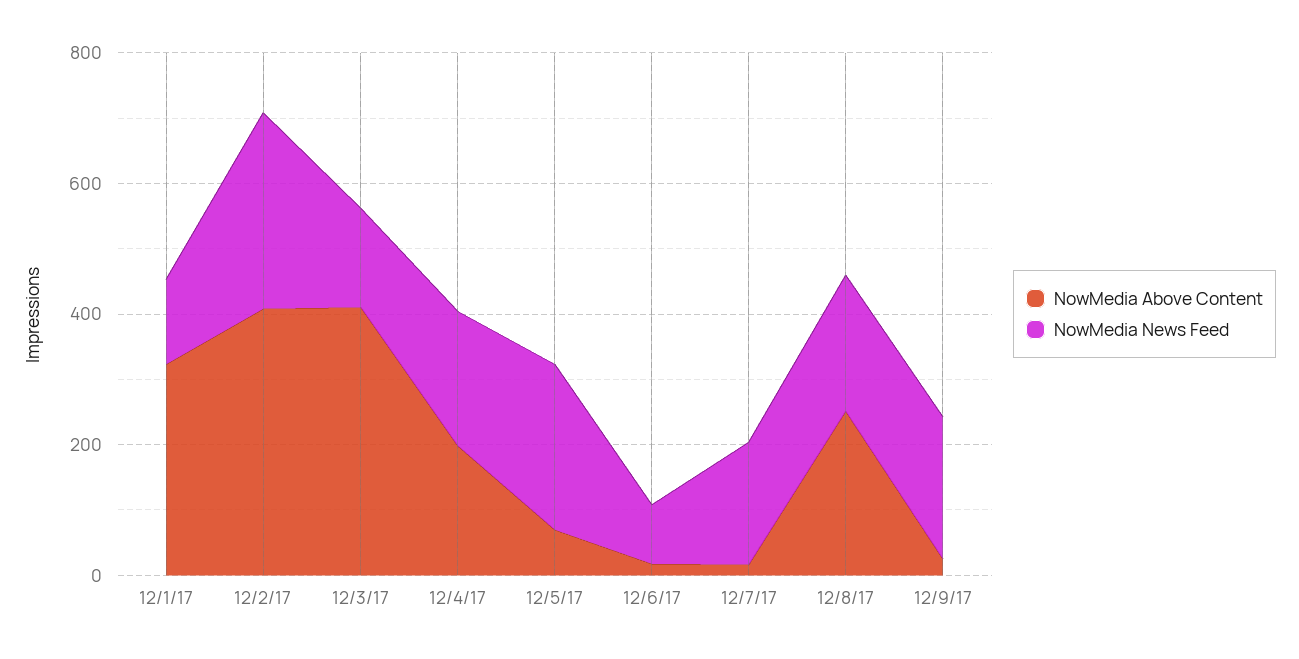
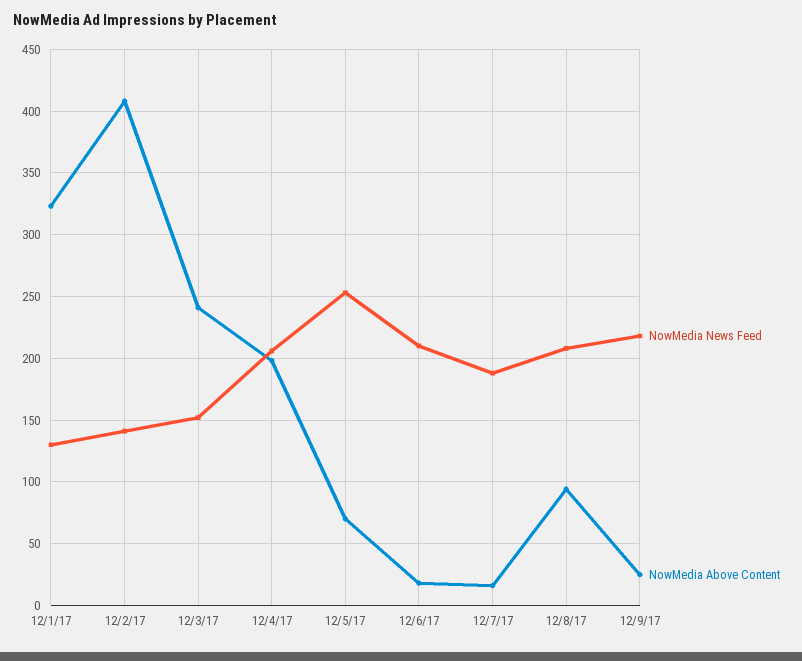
  {
    "NowMedia Above Content": {
      "12/1/17": 325,
      "12/2/17": 410,
-     "12/3/17": 400,
+     "12/3/17": 240,
      "12/4/17": 200,
      "12/5/17": 70,
      "12/6/17": 20,
      "12/7/17": 15,
-     "12/8/17": 250,
+     "12/8/17": 95,
      "12/9/17": 25
    },
    "NowMedia News Feed": {
      "12/1/17": 130,
-     "12/2/17": 300,
+     "12/2/17": 140,
      "12/3/17": 150,
      "12/4/17": 205,
      "12/5/17": 255,
-     "12/6/17": 100,
+     "12/6/17": 210,
      "12/7/17": 190,
      "12/8/17": 210,
      "12/9/17": 220
    }
  }

